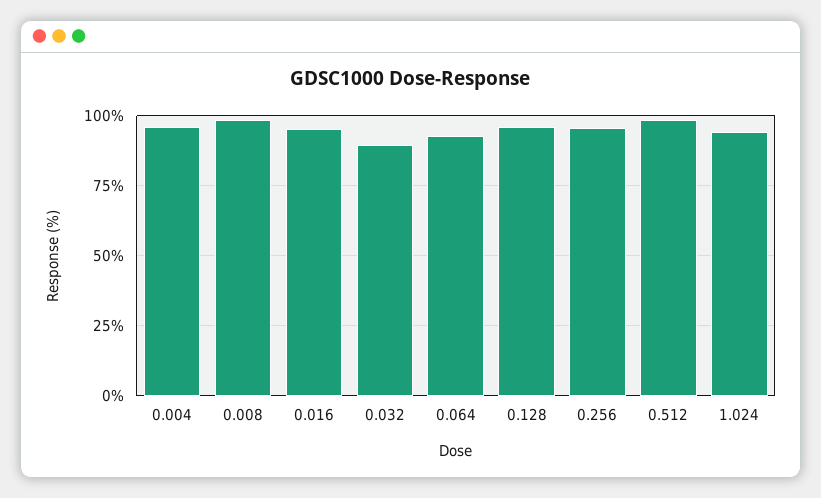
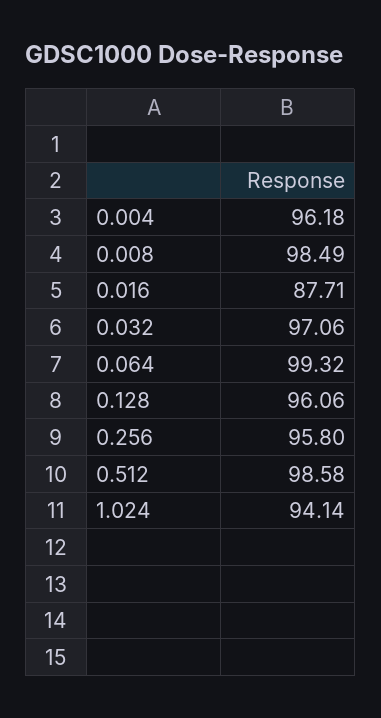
  {
    "0.004": 96.18,
    "0.008": 98.49,
-   "0.016": 95,
+   "0.016": 87.71,
-   "0.032": 90,
+   "0.032": 97.06,
-   "0.064": 92.5,
+   "0.064": 99.32,
    "0.128": 96.06,
    "0.256": 95.8,
    "0.512": 98.58,
    "1.024": 94.14
  }

